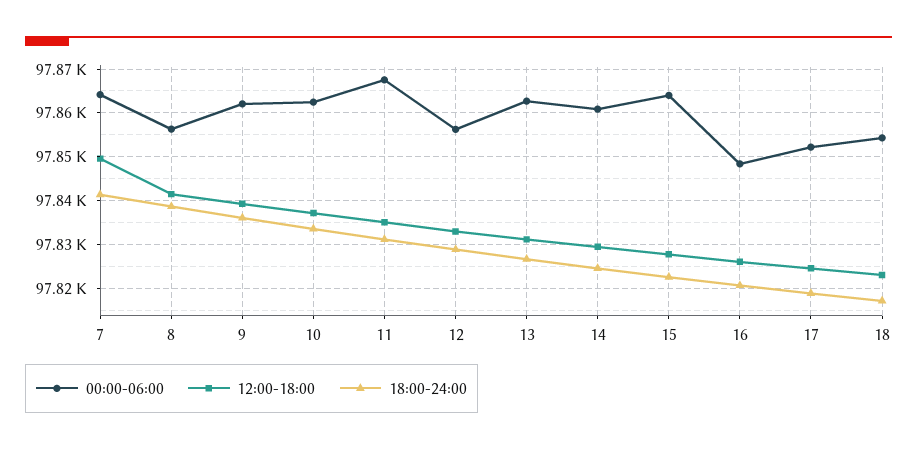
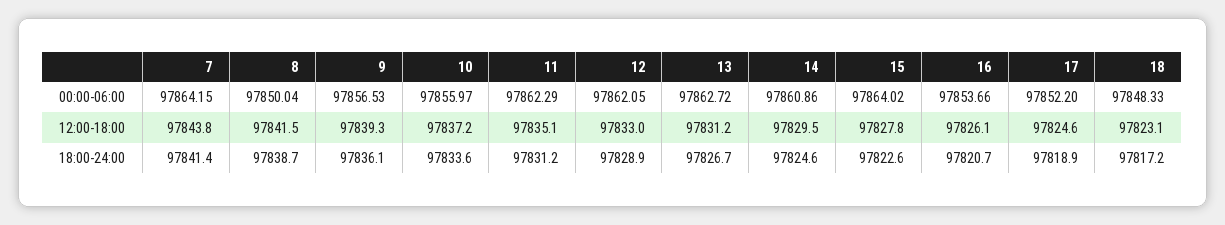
  {
    "00:00-06:00": {
      "7": 97864.15,
-     "8": 97856,
+     "8": 97850.04,
-     "9": 97862,
+     "9": 97856.53,
-     "10": 97862,
+     "10": 97855.97,
-     "11": 97868,
+     "11": 97862.29,
-     "12": 97856,
+     "12": 97862.05,
      "13": 97862.72,
      "14": 97860.86,
      "15": 97864.02,
-     "16": 97848,
+     "16": 97853.66,
      "17": 97852.2,
-     "18": 97854
+     "18": 97848.33
    },
    "12:00-18:00": {
-     "7": 97850,
+     "7": 97843.8,
      "8": 97841.5,
      "9": 97839.3,
      "10": 97837.2,
      "11": 97835.1,
      "12": 97833,
      "13": 97831.2,
      "14": 97829.5,
      "15": 97827.8,
      "16": 97826.1,
      "17": 97824.6,
      "18": 97823.1
    },
    "18:00-24:00": {
      "7": 97841.4,
      "8": 97838.7,
      "9": 97836.1,
      "10": 97833.6,
      "11": 97831.2,
      "12": 97828.9,
      "13": 97826.7,
      "14": 97824.6,
      "15": 97822.6,
      "16": 97820.7,
      "17": 97818.9,
      "18": 97817.2
    }
  }

